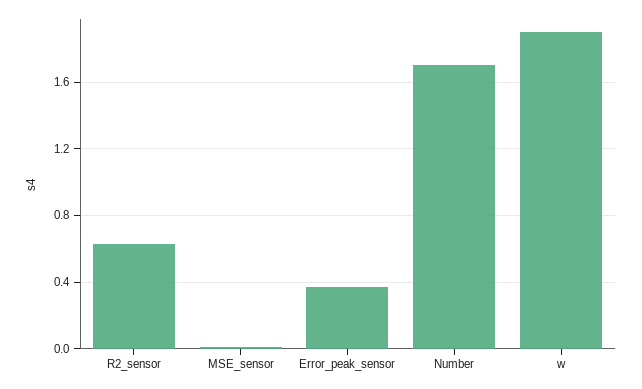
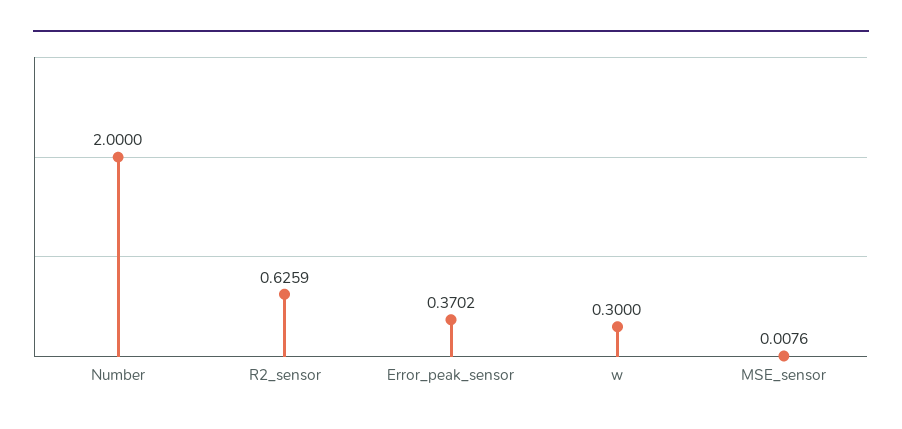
  {
    "R2_sensor": 0.6259,
    "MSE_sensor": 0.0076,
    "Error_peak_sensor": 0.3702,
-   "Number": 1.7,
+   "Number": 2,
-   "w": 1.9
+   "w": 0.3
  }

